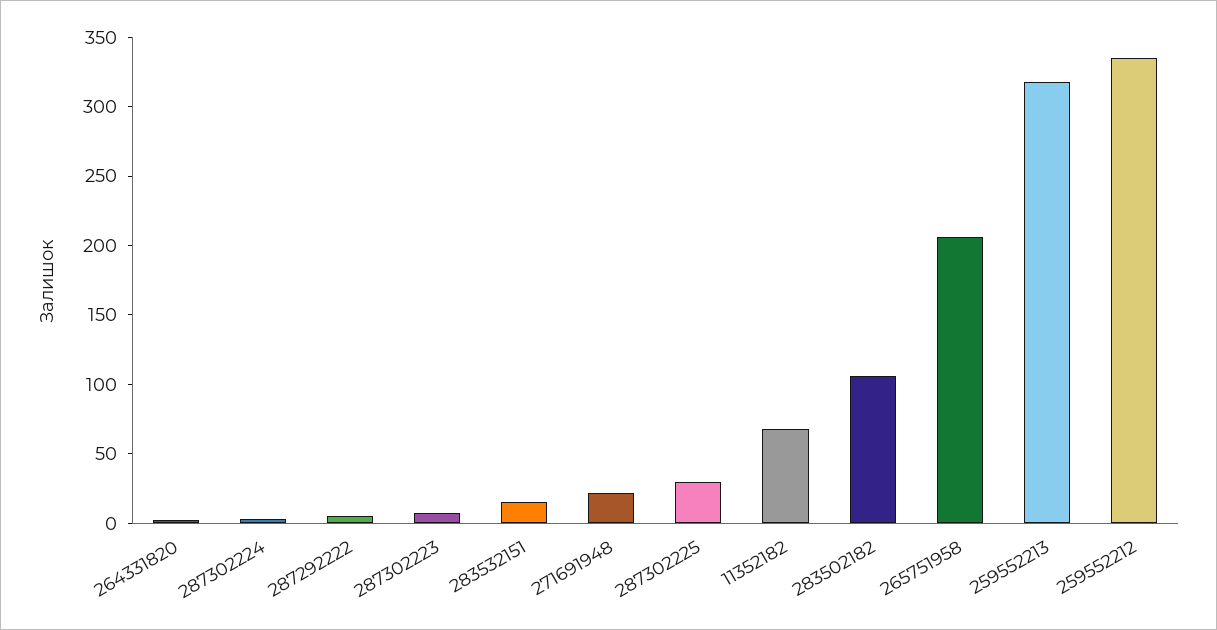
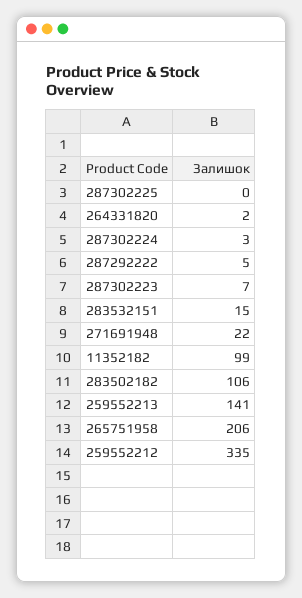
  {
    "264331820": 2,
    "287302224": 3,
    "287292222": 5,
    "287302223": 7,
    "283532151": 15,
    "271691948": 22,
-   "287302225": 30,
+   "287302225": 0,
-   "11352182": 70,
+   "11352182": 99,
    "283502182": 106,
    "265751958": 206,
-   "259552213": 320,
+   "259552213": 141,
    "259552212": 335
  }

